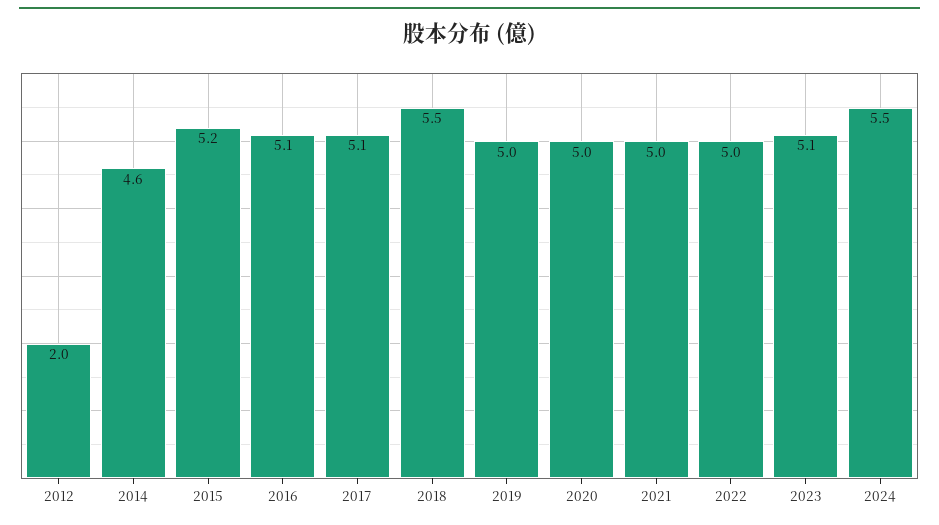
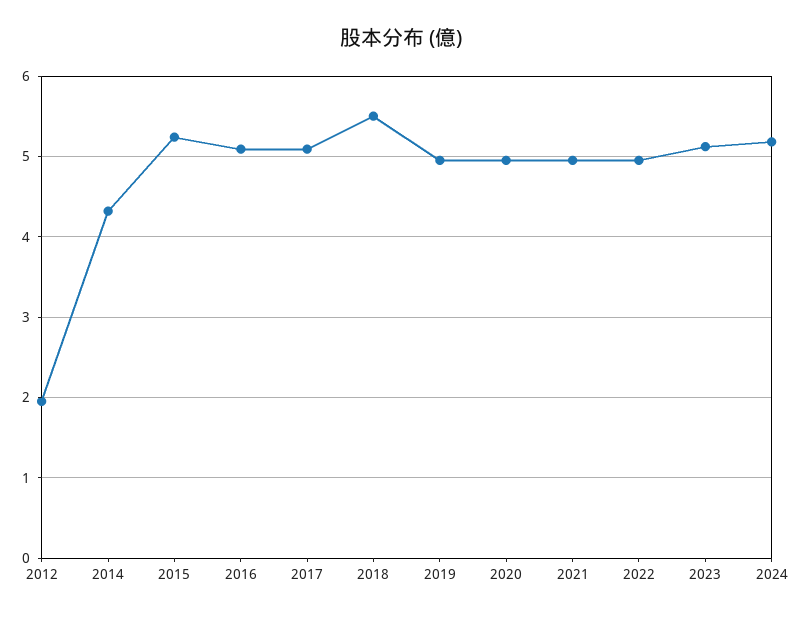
  {
    "2012": 2,
-   "2014": 4.6,
+   "2014": 4.3,
    "2015": 5.2,
    "2016": 5.1,
    "2017": 5.1,
    "2018": 5.5,
    "2019": 5,
    "2020": 5,
    "2021": 5,
    "2022": 5,
    "2023": 5.1,
-   "2024": 5.5
+   "2024": 5.2
  }

